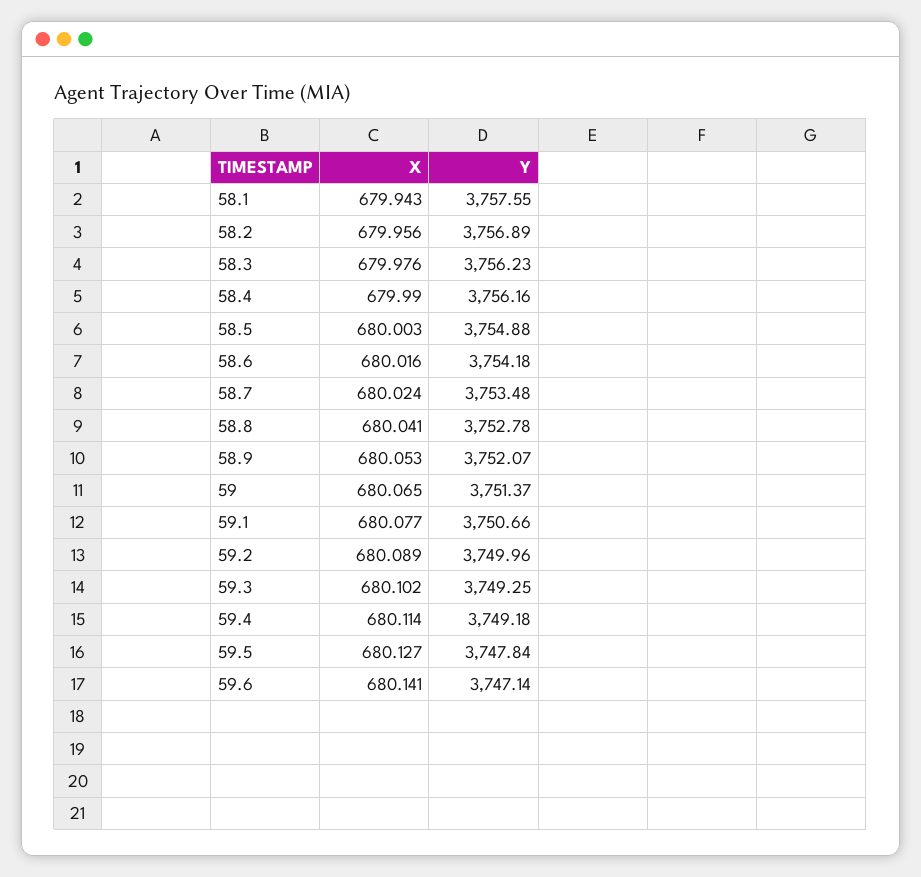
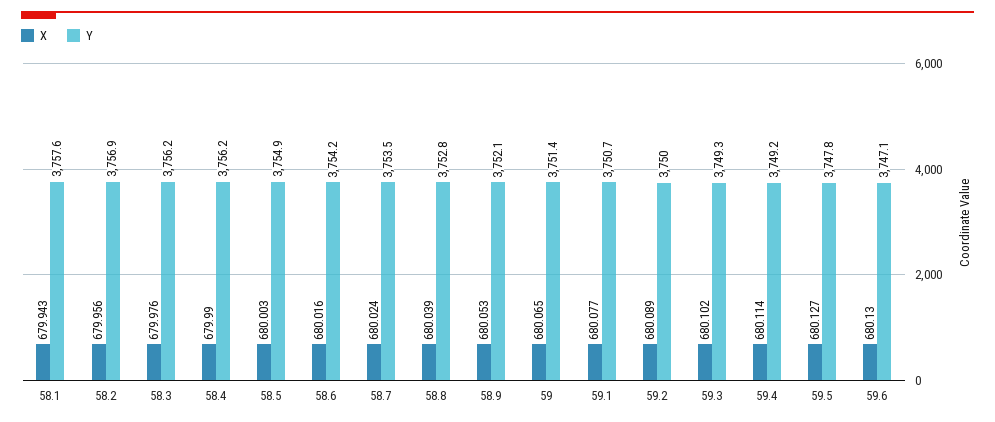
  {
    "X": {
      "58.1": 679.943,
      "58.2": 679.956,
      "58.3": 679.976,
      "58.4": 679.99,
      "58.5": 680.003,
      "58.6": 680.016,
      "58.7": 680.024,
-     "58.8": 680.041,
+     "58.8": 680.039,
      "58.9": 680.053,
      "59": 680.065,
      "59.1": 680.077,
      "59.2": 680.089,
      "59.3": 680.102,
      "59.4": 680.114,
      "59.5": 680.127,
-     "59.6": 680.141
+     "59.6": 680.13
    },
    "Y": {
      "58.1": 3757.55,
      "58.2": 3756.89,
      "58.3": 3756.23,
      "58.4": 3756.16,
      "58.5": 3754.88,
      "58.6": 3754.18,
      "58.7": 3753.48,
      "58.8": 3752.78,
      "58.9": 3752.07,
      "59": 3751.37,
      "59.1": 3750.66,
      "59.2": 3749.96,
      "59.3": 3749.25,
      "59.4": 3749.18,
      "59.5": 3747.84,
      "59.6": 3747.14
    }
  }

